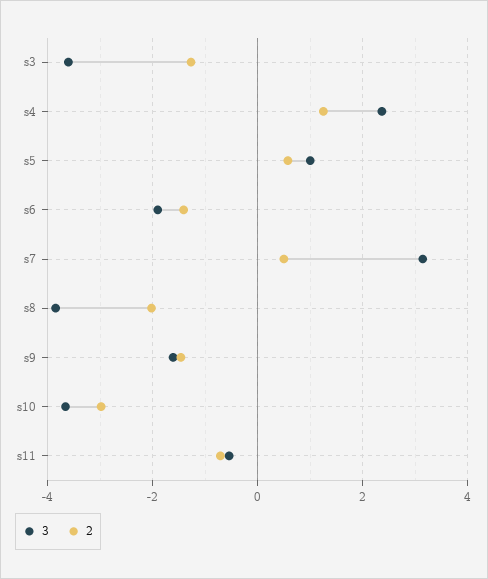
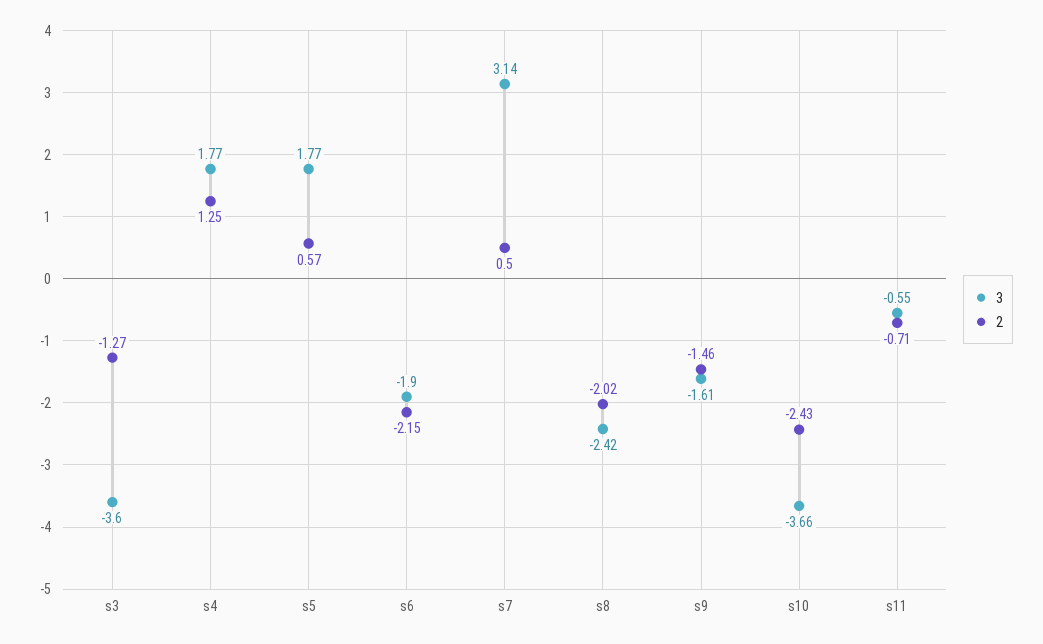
  {
    "3": {
      "s3": -3.6,
-     "s4": 2.4,
+     "s4": 1.77,
-     "s5": 1,
+     "s5": 1.77,
      "s6": -1.9,
      "s7": 3.14,
-     "s8": -3.8,
+     "s8": -2.42,
      "s9": -1.61,
      "s10": -3.66,
      "s11": -0.55
    },
    "2": {
      "s3": -1.27,
      "s4": 1.25,
      "s5": 0.57,
-     "s6": -1.4,
+     "s6": -2.15,
      "s7": 0.5,
      "s8": -2.02,
      "s9": -1.46,
-     "s10": -3,
+     "s10": -2.43,
      "s11": -0.71
    }
  }

